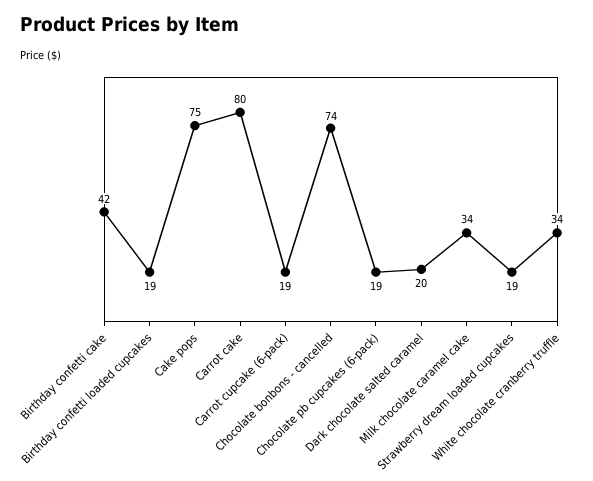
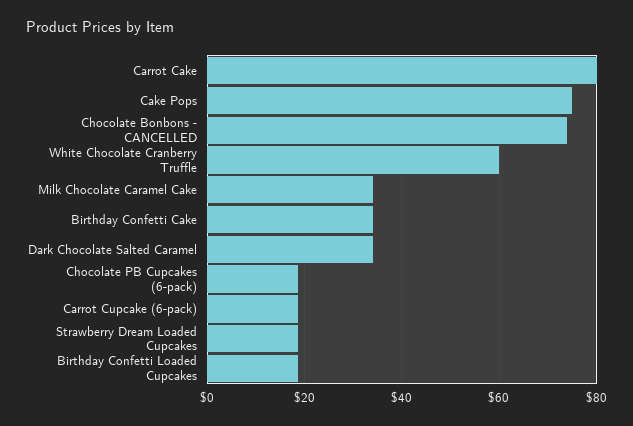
  {
-   "Birthday confetti cake": 42,
+   "Birthday confetti cake": 34,
    "Birthday confetti loaded cupcakes": 19,
    "Cake pops": 75,
    "Carrot cake": 80,
    "Carrot cupcake (6-pack)": 19,
    "Chocolate bonbons - cancelled": 74,
    "Chocolate pb cupcakes (6-pack)": 19,
-   "Dark chocolate salted caramel": 20,
+   "Dark chocolate salted caramel": 34,
    "Milk chocolate caramel cake": 34,
    "Strawberry dream loaded cupcakes": 19,
-   "White chocolate cranberry truffle": 34
+   "White chocolate cranberry truffle": 60
  }

